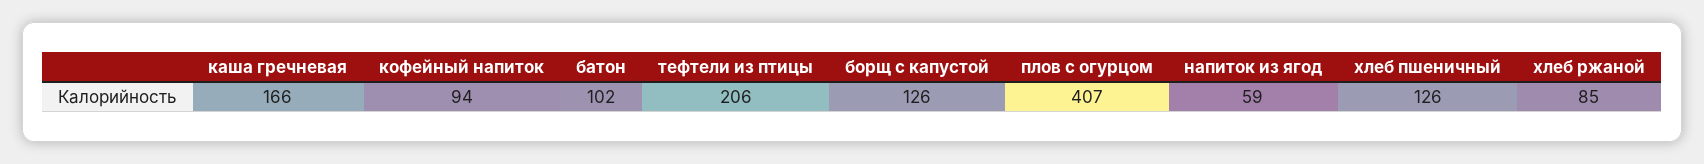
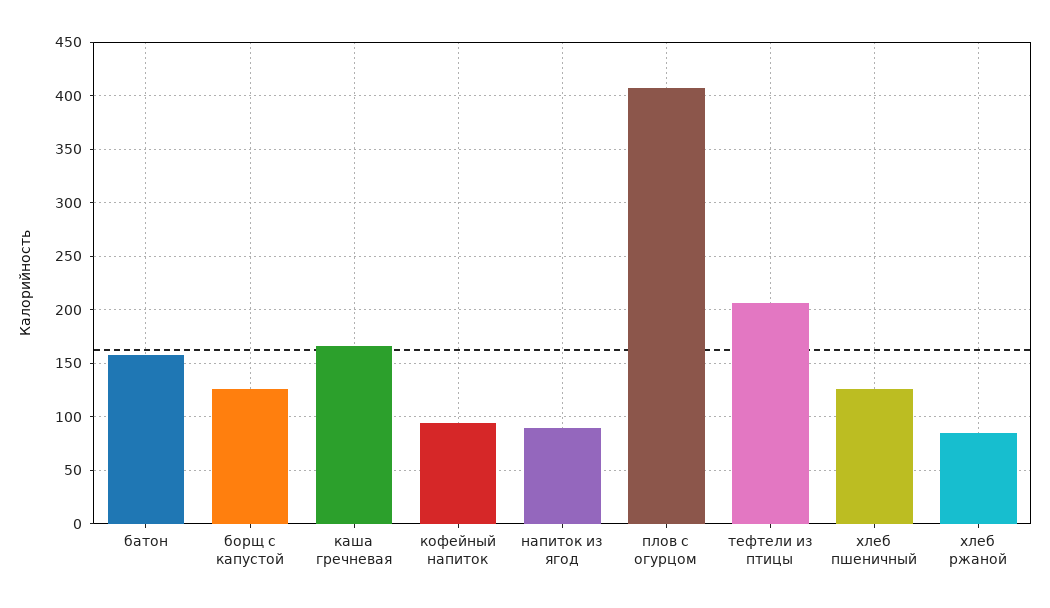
  {
    "каша гречневая": 166,
    "кофейный напиток": 94,
-   "батон": 102,
+   "батон": 160,
    "тефтели из птицы": 206,
    "борщ с капустой": 126,
    "плов с огурцом": 407,
-   "напиток из ягод": 59,
+   "напиток из ягод": 90,
    "хлеб пшеничный": 126,
    "хлеб ржаной": 85
  }

